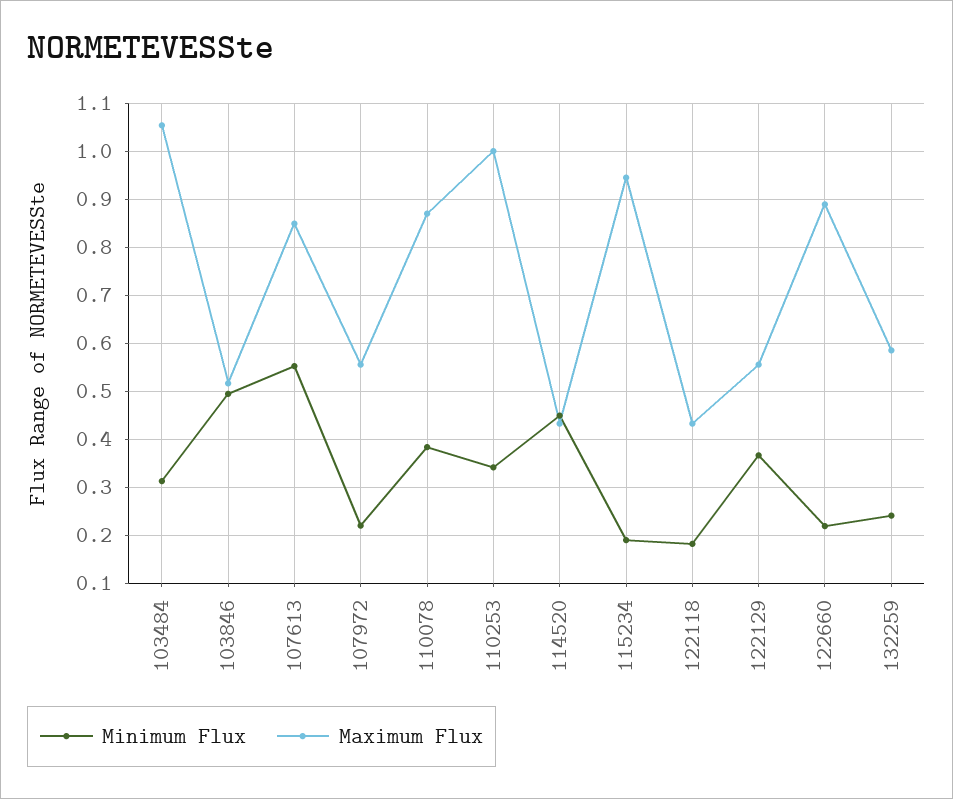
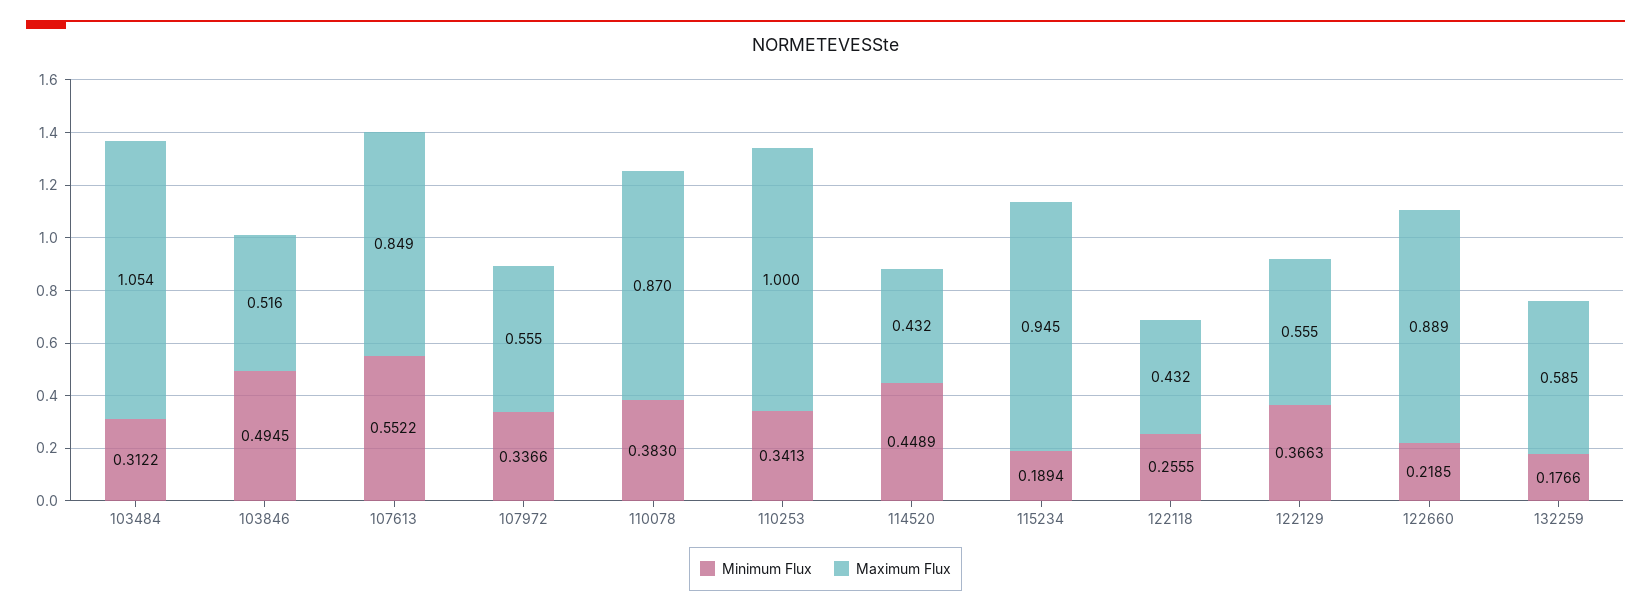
  {
    "Minimum Flux": {
      "103484": 0.3122,
      "103846": 0.4945,
      "107613": 0.5522,
-     "107972": 0.22,
+     "107972": 0.3366,
      "110078": 0.383,
      "110253": 0.3413,
      "114520": 0.4489,
      "115234": 0.1894,
-     "122118": 0.18,
+     "122118": 0.2555,
      "122129": 0.3663,
      "122660": 0.2185,
-     "132259": 0.24
+     "132259": 0.1766
    },
    "Maximum Flux": {
      "103484": 1.054,
      "103846": 0.516,
      "107613": 0.849,
      "107972": 0.555,
      "110078": 0.87,
      "110253": 1,
      "114520": 0.432,
      "115234": 0.945,
      "122118": 0.432,
      "122129": 0.555,
      "122660": 0.889,
      "132259": 0.585
    }
  }

